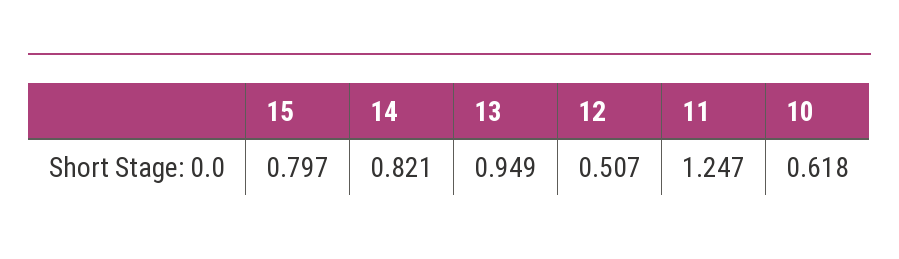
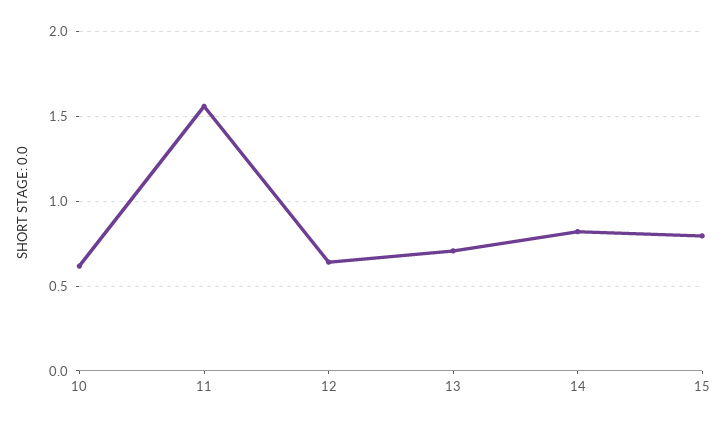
  {
    "15": 0.797,
    "14": 0.821,
-   "13": 0.949,
+   "13": 0.7,
-   "12": 0.507,
+   "12": 0.65,
-   "11": 1.247,
+   "11": 1.55,
    "10": 0.618
  }

